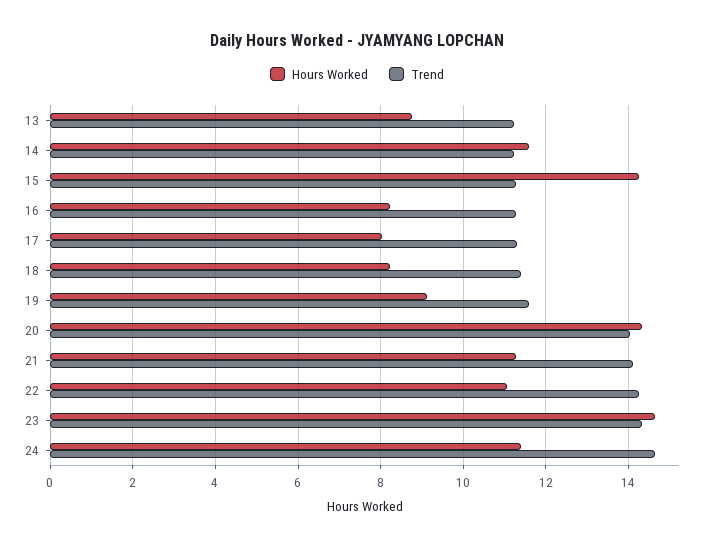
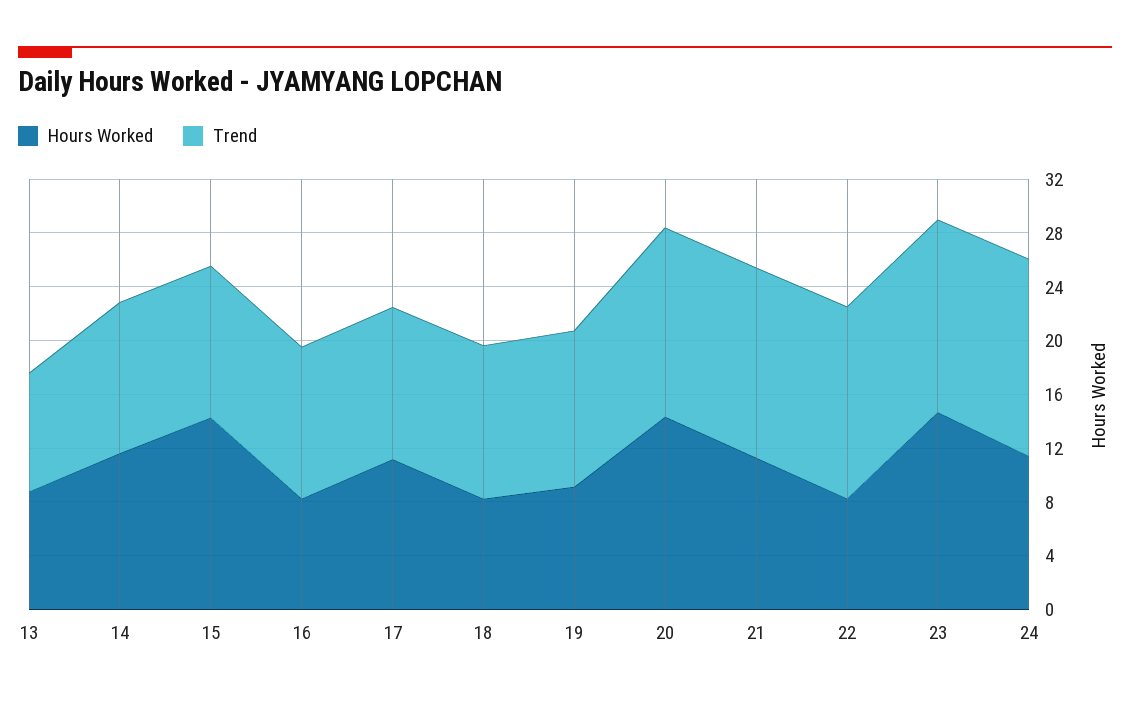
  {
    "Hours Worked": {
      "13": 8.8,
      "14": 11.6,
      "15": 14.2,
      "16": 8.2,
-     "17": 8,
+     "17": 11,
      "18": 8.2,
      "19": 9.2,
      "20": 14.4,
      "21": 11.2,
-     "22": 11,
+     "22": 8,
      "23": 14.6,
      "24": 11.4
    },
    "Trend": {
-     "13": 11.2,
+     "13": 9,
      "14": 11.2,
      "15": 11.2,
      "16": 11.2,
      "17": 11.4,
      "18": 11.4,
      "19": 11.6,
      "20": 14,
      "21": 14.2,
      "22": 14.2,
      "23": 14.4,
      "24": 14.6
    }
  }

